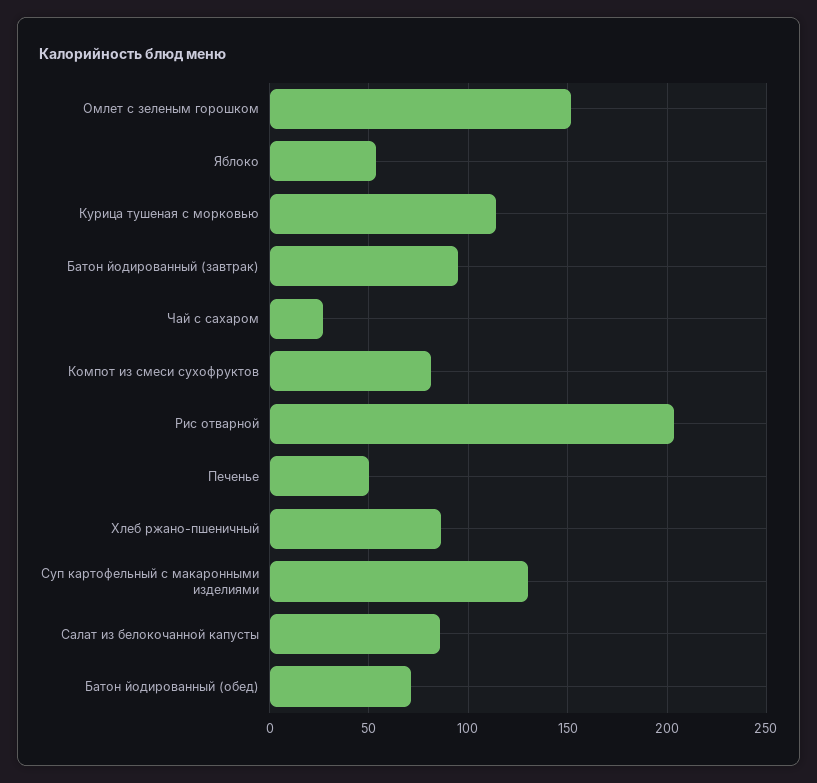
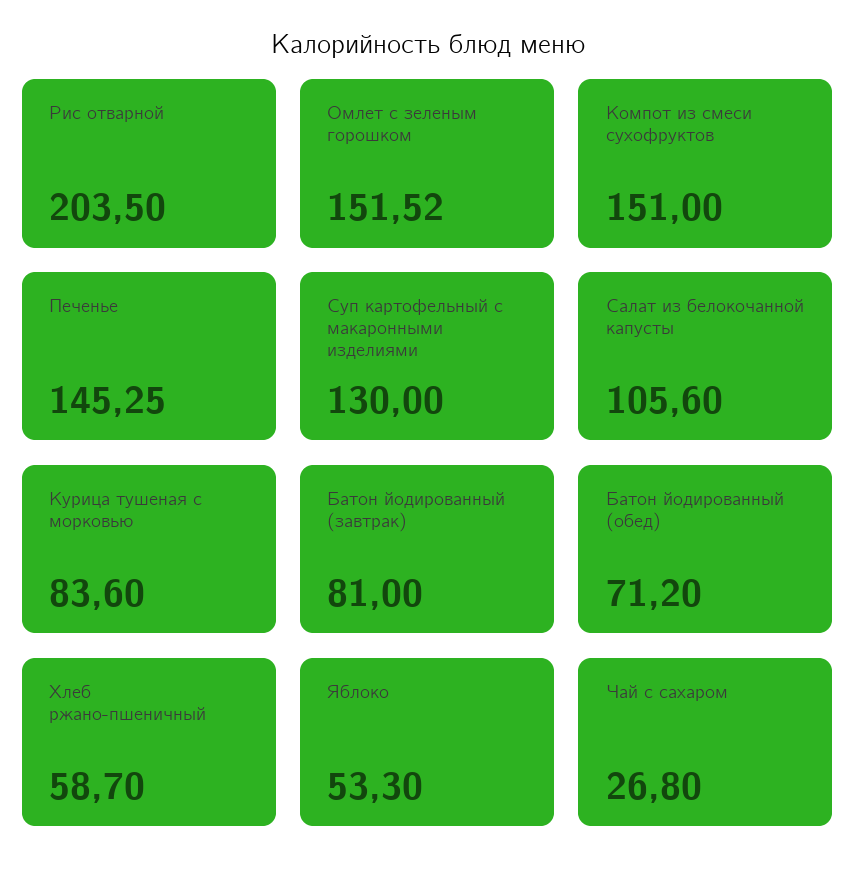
  {
    "Омлет с зеленым горошком": 151.52,
    "Яблоко": 53.3,
-   "Курица тушеная с морковью": 115,
+   "Курица тушеная с морковью": 83.6,
-   "Батон йодированный (завтрак)": 95,
+   "Батон йодированный (завтрак)": 81,
    "Чай с сахаром": 26.8,
-   "Компот из смеси сухофруктов": 80,
+   "Компот из смеси сухофруктов": 151,
    "Рис отварной": 203.5,
-   "Печенье": 50,
+   "Печенье": 145.25,
-   "Хлеб ржано-пшеничный": 85,
+   "Хлеб ржано-пшеничный": 58.7,
    "Суп картофельный с макаронными изделиями": 130,
-   "Салат из белокочанной капусты": 85,
+   "Салат из белокочанной капусты": 105.6,
    "Батон йодированный (обед)": 71.2
  }

